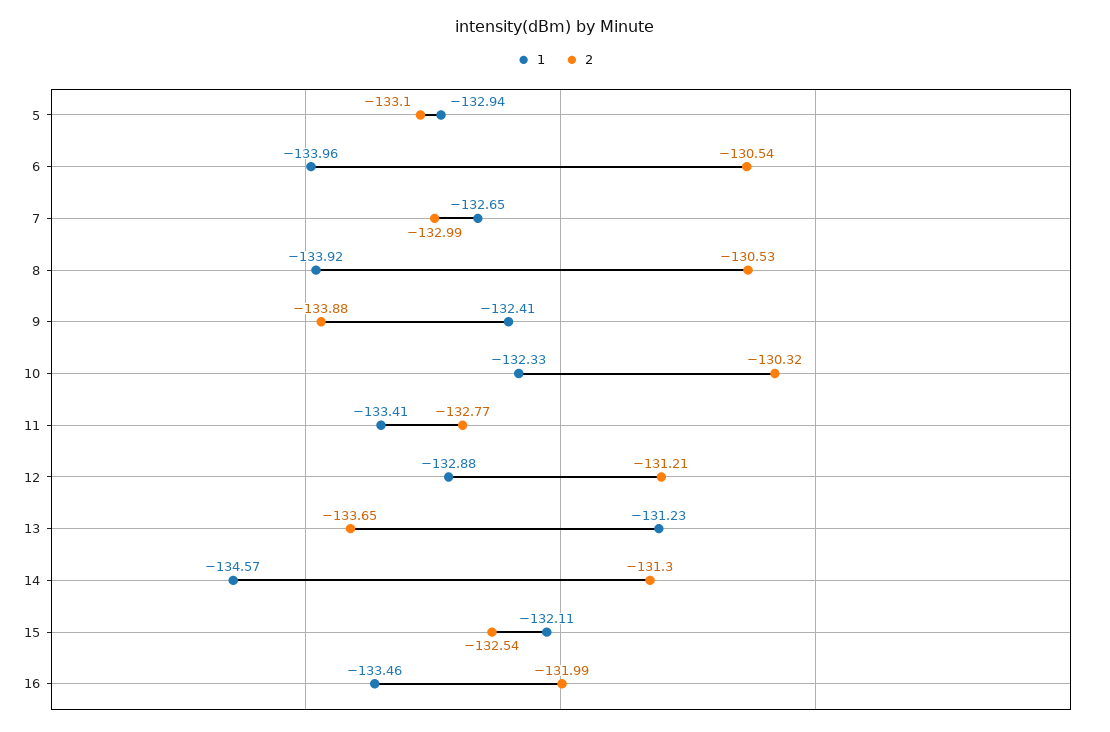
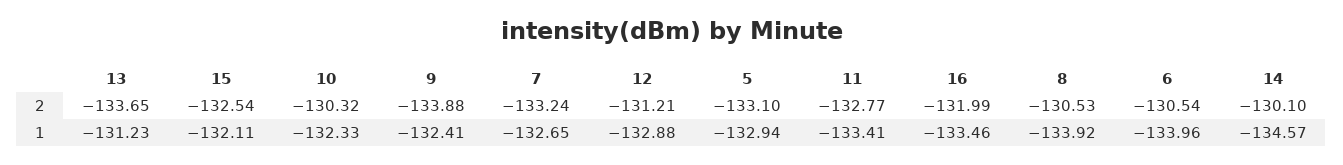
  {
    "1": {
      "5": -132.94,
      "6": -133.96,
      "7": -132.65,
      "8": -133.92,
      "9": -132.41,
      "10": -132.33,
      "11": -133.41,
      "12": -132.88,
      "13": -131.23,
      "14": -134.57,
      "15": -132.11,
      "16": -133.46
    },
    "2": {
      "5": -133.1,
      "6": -130.54,
-     "7": -132.99,
+     "7": -133.24,
      "8": -130.53,
      "9": -133.88,
      "10": -130.32,
      "11": -132.77,
      "12": -131.21,
      "13": -133.65,
-     "14": -131.3,
+     "14": -130.1,
      "15": -132.54,
      "16": -131.99
    }
  }

